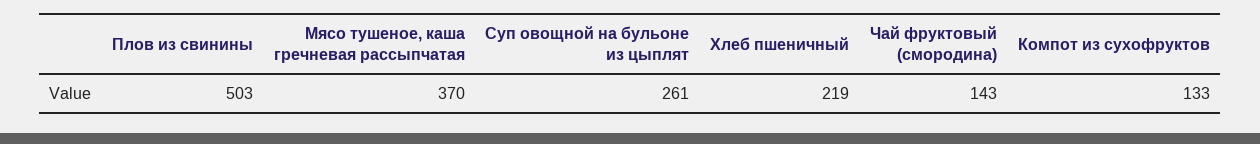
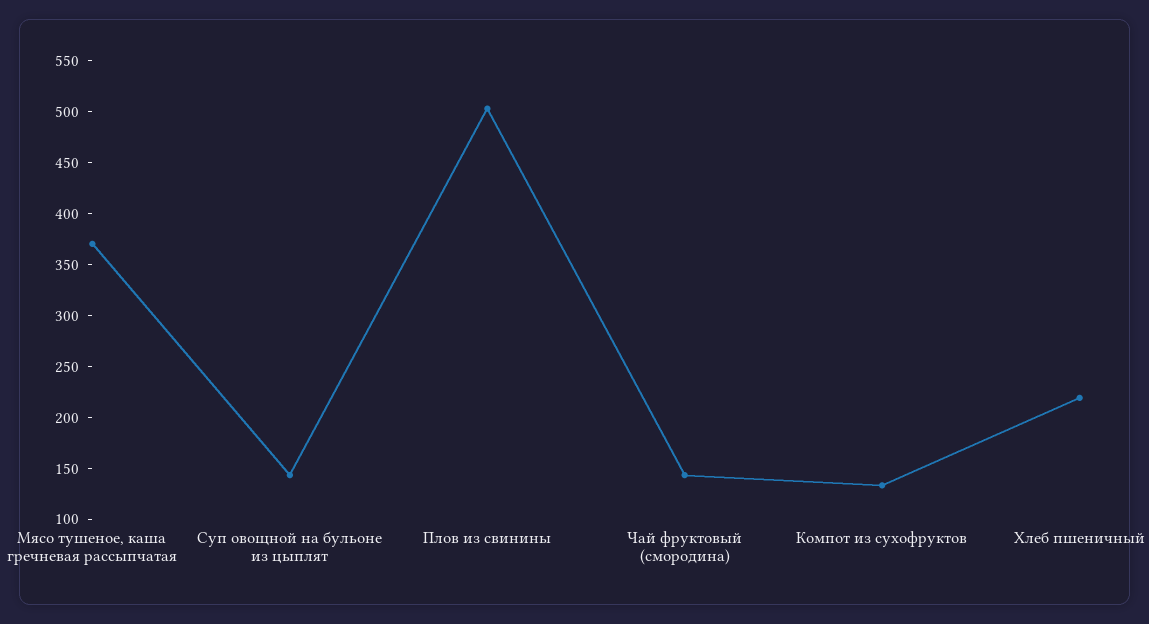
  {
    "Плов из свинины": 503,
    "Мясо тушеное, каша гречневая рассыпчатая": 370,
-   "Суп овощной на бульоне из цыплят": 261,
+   "Суп овощной на бульоне из цыплят": 140,
    "Хлеб пшеничный": 219,
    "Чай фруктовый (смородина)": 143,
    "Компот из сухофруктов": 133
  }

